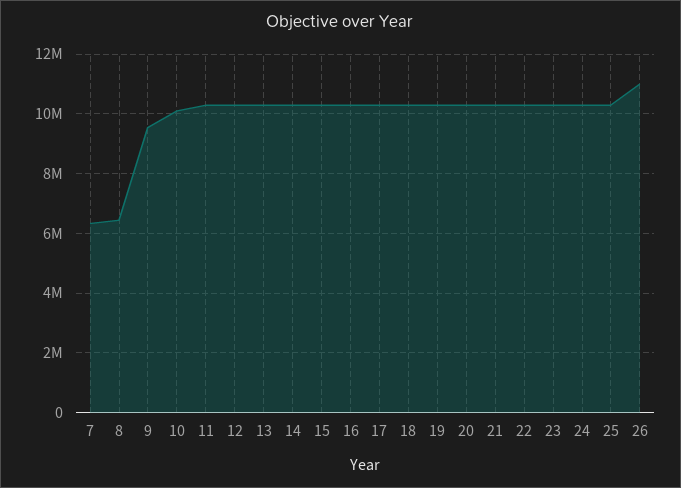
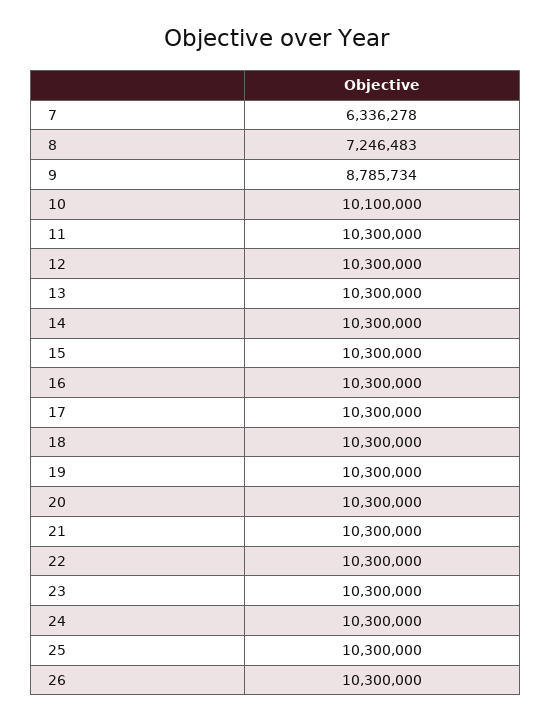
  {
    "7": 6336278,
-   "8": 6500000,
+   "8": 7246483,
-   "9": 9500000,
+   "9": 8785734,
    "10": 10100000,
    "11": 10300000,
    "12": 10300000,
    "13": 10300000,
    "14": 10300000,
    "15": 10300000,
    "16": 10300000,
    "17": 10300000,
    "18": 10300000,
    "19": 10300000,
    "20": 10300000,
    "21": 10300000,
    "22": 10300000,
    "23": 10300000,
    "24": 10300000,
    "25": 10300000,
-   "26": 11000000
+   "26": 10300000
  }

